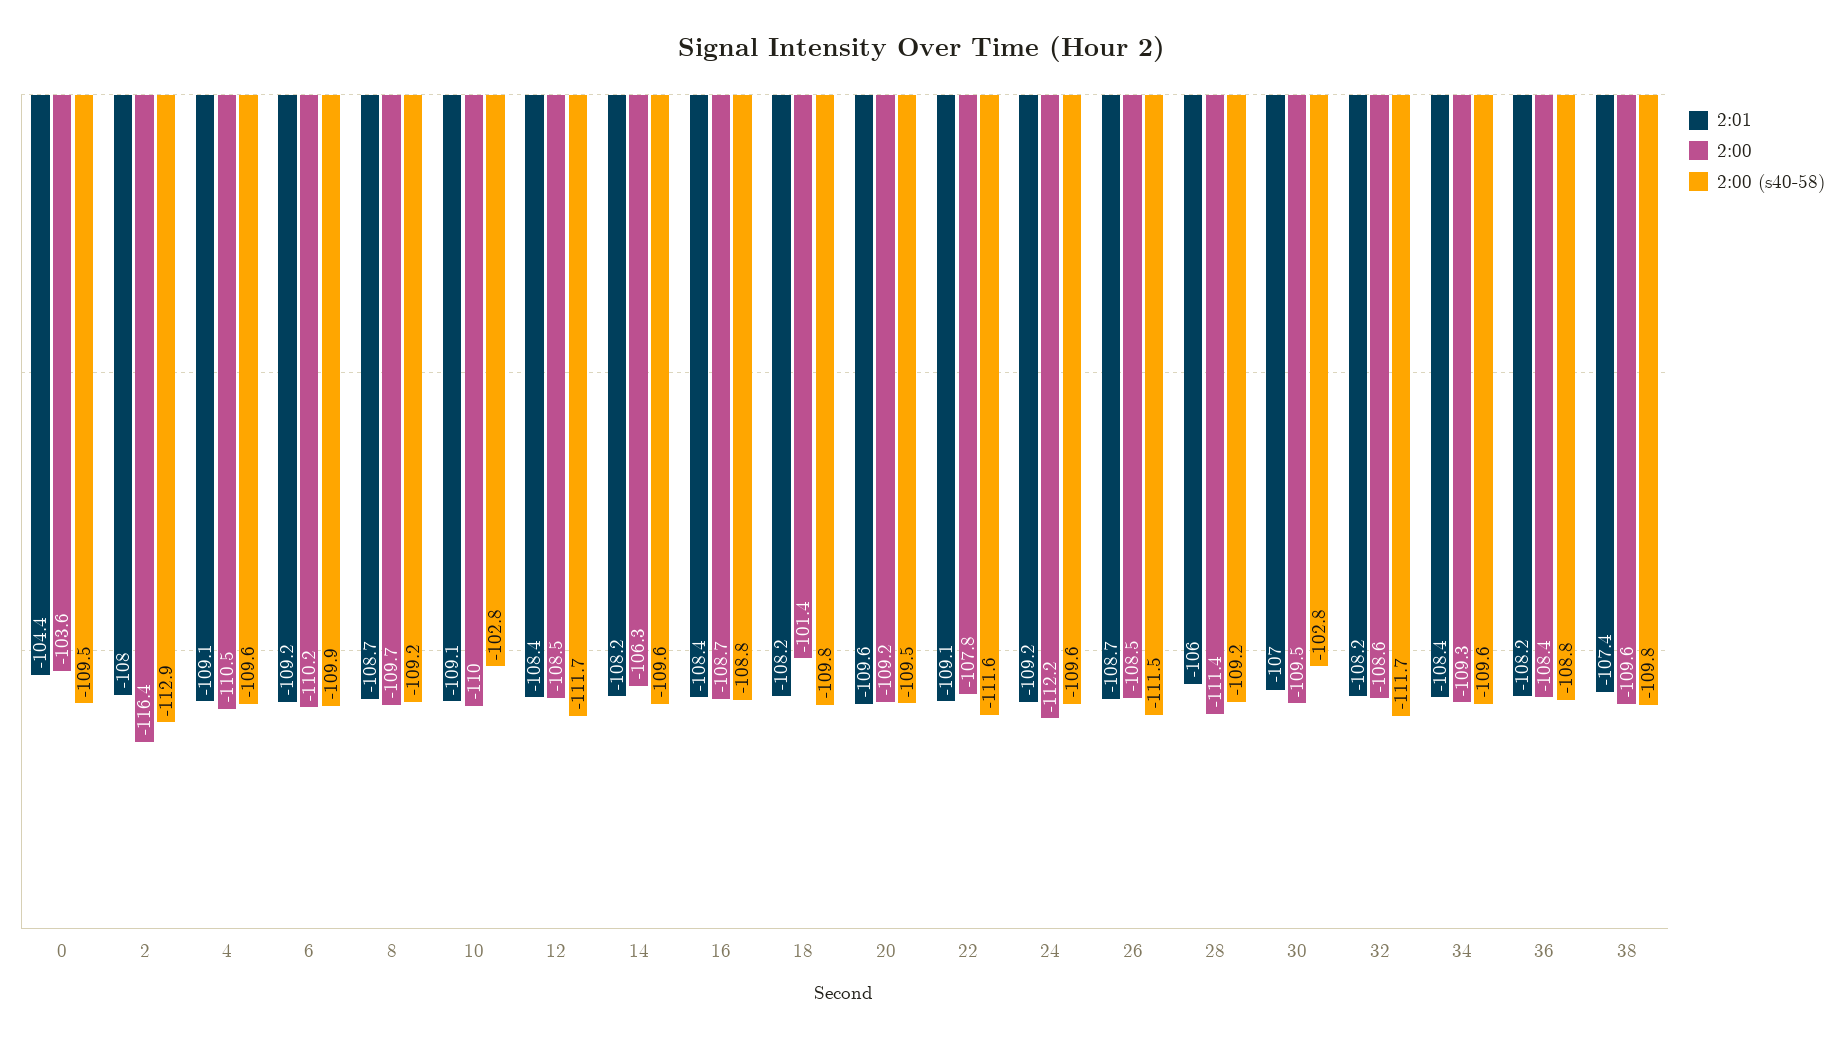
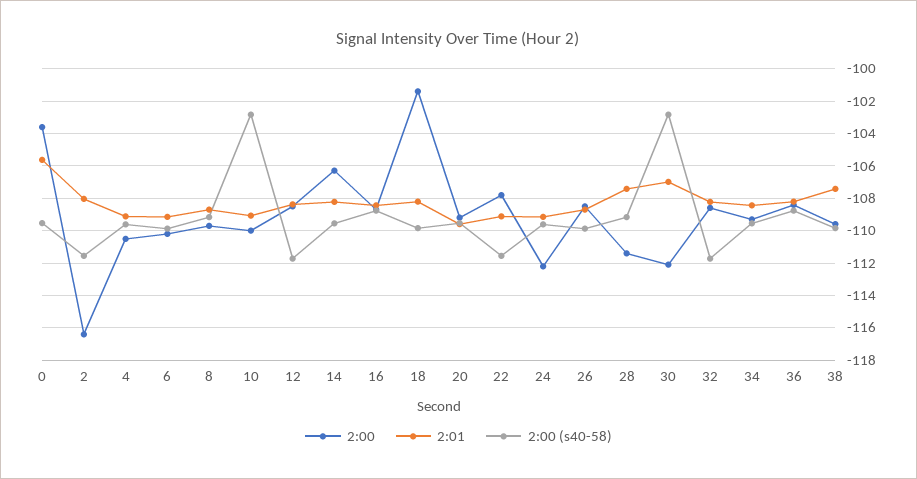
  {
    "2:01": {
-     "0": -104.4,
+     "0": -105.5,
      "2": -108,
      "4": -109.1,
      "6": -109.2,
      "8": -108.7,
      "10": -109.1,
      "12": -108.4,
      "14": -108.2,
      "16": -108.4,
      "18": -108.2,
      "20": -109.6,
      "22": -109.1,
      "24": -109.2,
      "26": -108.7,
-     "28": -106,
+     "28": -107.5,
      "30": -107,
      "32": -108.2,
      "34": -108.4,
      "36": -108.2,
      "38": -107.4
    },
    "2:00": {
      "0": -103.6,
      "2": -116.4,
      "4": -110.5,
      "6": -110.2,
      "8": -109.7,
      "10": -110,
      "12": -108.5,
      "14": -106.3,
      "16": -108.7,
      "18": -101.4,
      "20": -109.2,
      "22": -107.8,
      "24": -112.2,
      "26": -108.5,
      "28": -111.4,
-     "30": -109.5,
+     "30": -112,
      "32": -108.6,
      "34": -109.3,
      "36": -108.4,
      "38": -109.6
    },
    "2:00 (s40-58)": {
      "0": -109.5,
-     "2": -112.9,
+     "2": -111.5,
      "4": -109.6,
      "6": -109.9,
      "8": -109.2,
      "10": -102.8,
      "12": -111.7,
      "14": -109.6,
      "16": -108.8,
      "18": -109.8,
      "20": -109.5,
      "22": -111.6,
      "24": -109.6,
-     "26": -111.5,
+     "26": -110,
      "28": -109.2,
      "30": -102.8,
      "32": -111.7,
      "34": -109.6,
      "36": -108.8,
      "38": -109.8
    }
  }

